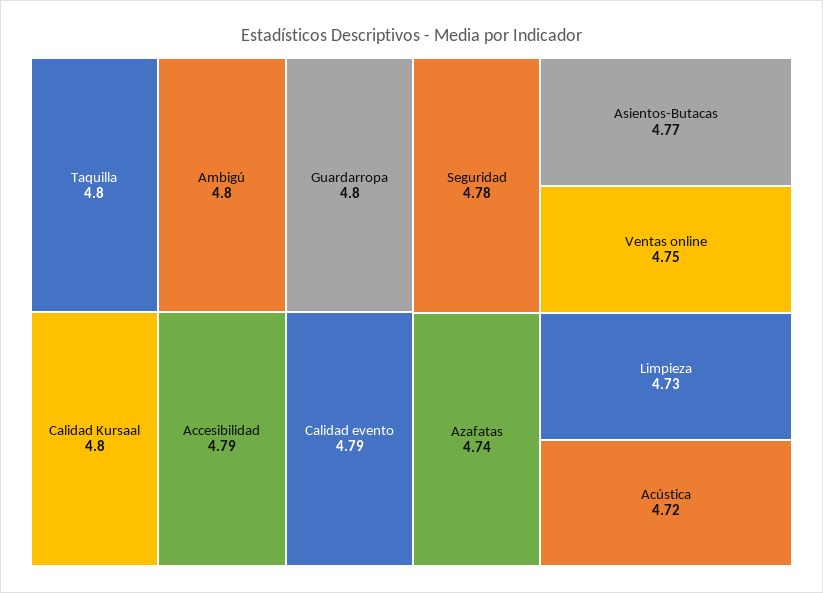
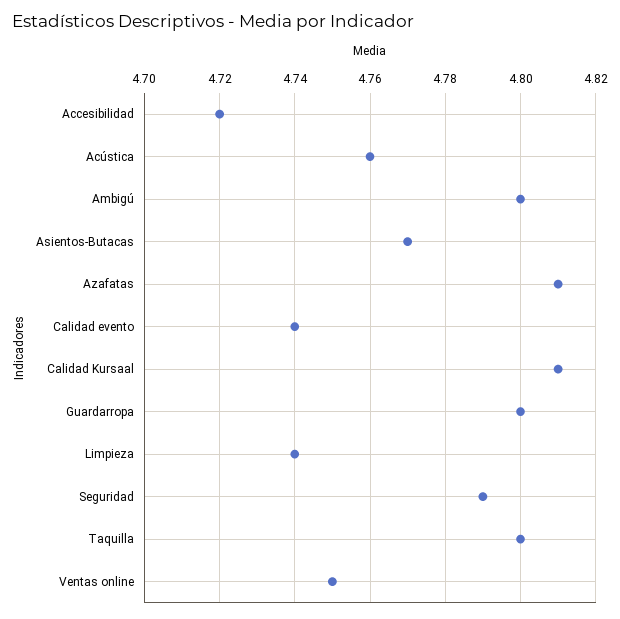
  {
    "Taquilla": 4.8,
    "Ambigú": 4.8,
    "Guardarropa": 4.8,
-   "Calidad Kursaal": 4.8,
+   "Calidad Kursaal": 4.81,
-   "Accesibilidad": 4.79,
+   "Accesibilidad": 4.72,
-   "Calidad evento": 4.79,
+   "Calidad evento": 4.74,
-   "Seguridad": 4.78,
+   "Seguridad": 4.79,
    "Asientos-Butacas": 4.77,
    "Ventas online": 4.75,
-   "Azafatas": 4.74,
+   "Azafatas": 4.81,
-   "Limpieza": 4.73,
+   "Limpieza": 4.74,
-   "Acústica": 4.72
+   "Acústica": 4.76
  }

